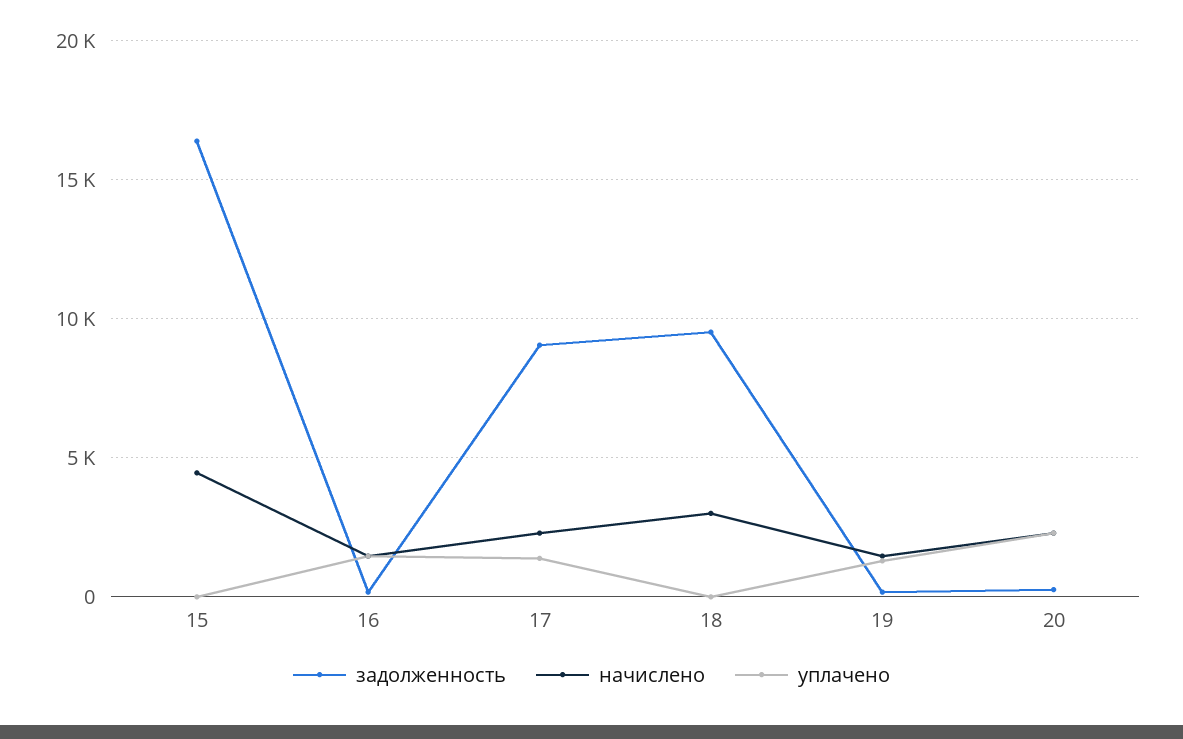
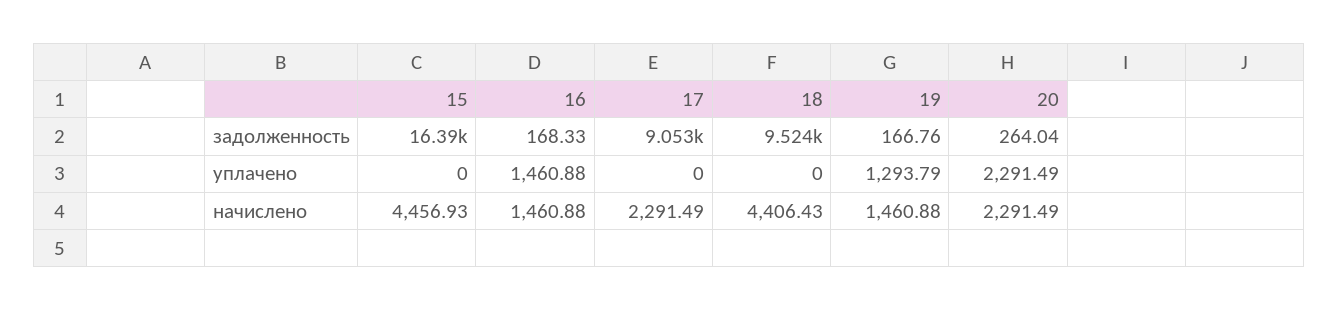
  {
    "задолженность": {
      "15": 16390,
      "16": 168.33,
      "17": 9053,
      "18": 9524,
      "19": 166.76,
      "20": 264.04
    },
    "начислено": {
      "15": 4456.93,
      "16": 1460.88,
      "17": 2291.49,
-     "18": 3000,
+     "18": 4406.43,
      "19": 1460.88,
      "20": 2291.49
    },
    "уплачено": {
      "15": 0,
      "16": 1460.88,
-     "17": 1500,
+     "17": 0,
      "18": 0,
      "19": 1293.79,
      "20": 2291.49
    }
  }

